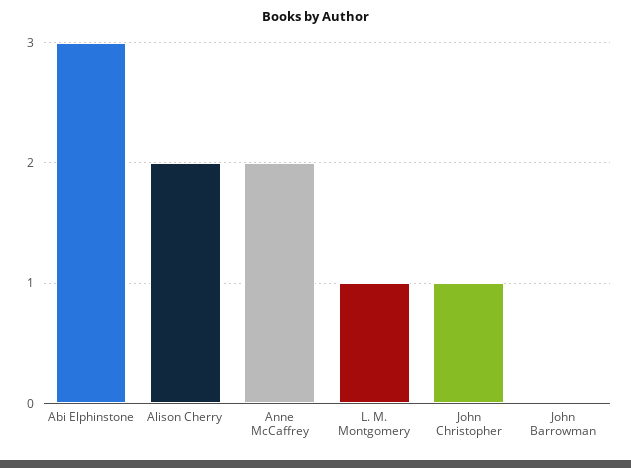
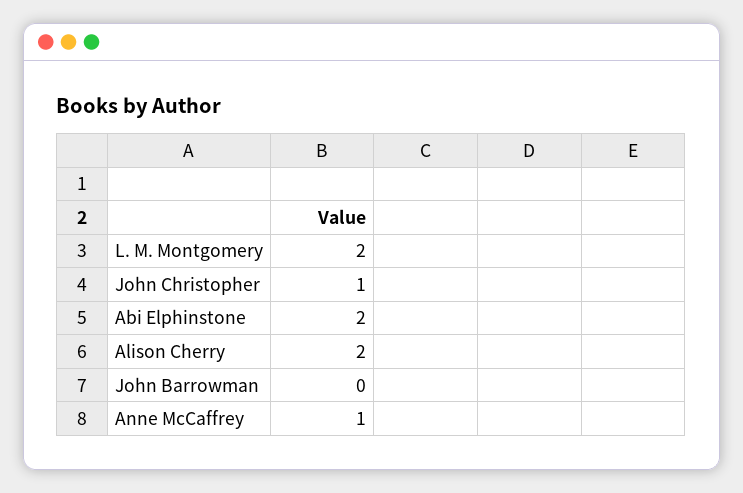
  {
-   "Abi Elphinstone": 3,
+   "Abi Elphinstone": 2,
    "Alison Cherry": 2,
-   "Anne McCaffrey": 2,
+   "Anne McCaffrey": 1,
-   "L. M. Montgomery": 1,
+   "L. M. Montgomery": 2,
    "John Christopher": 1,
    "John Barrowman": 0
  }

